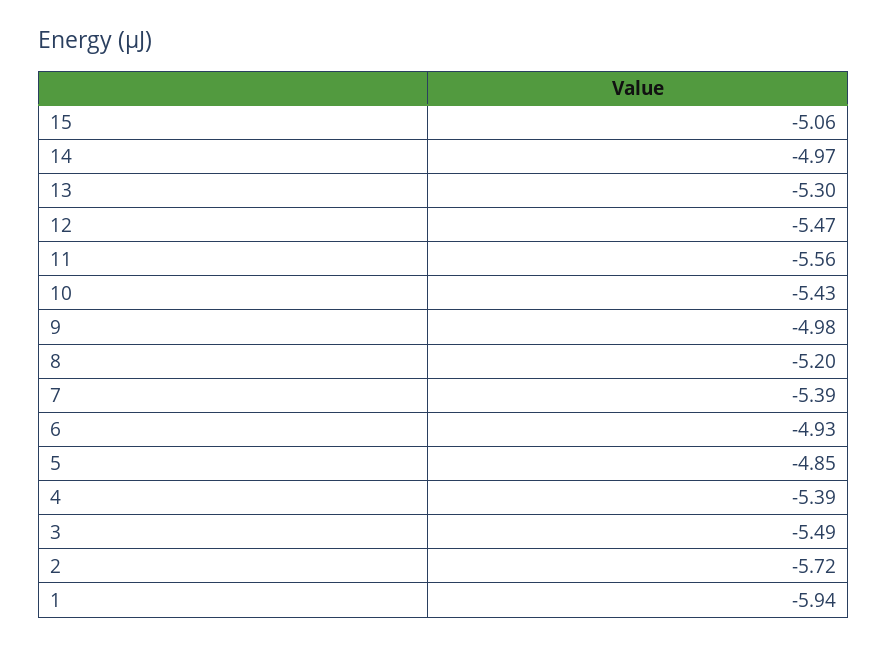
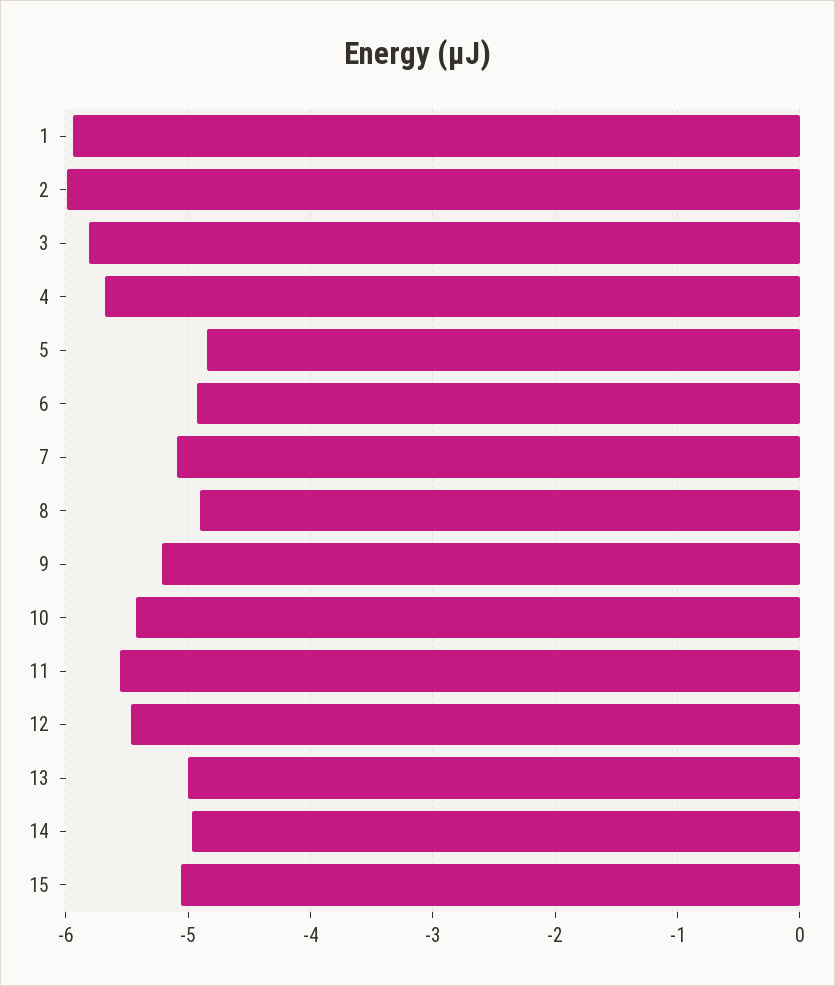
  {
    "15": -5.06,
    "14": -4.97,
-   "13": -5.3,
+   "13": -5,
    "12": -5.47,
    "11": -5.56,
    "10": -5.43,
-   "9": -4.98,
+   "9": -5.2,
-   "8": -5.2,
+   "8": -4.9,
-   "7": -5.39,
+   "7": -5.1,
    "6": -4.93,
    "5": -4.85,
-   "4": -5.39,
+   "4": -5.7,
-   "3": -5.49,
+   "3": -5.8,
-   "2": -5.72,
+   "2": -6,
    "1": -5.94
  }

